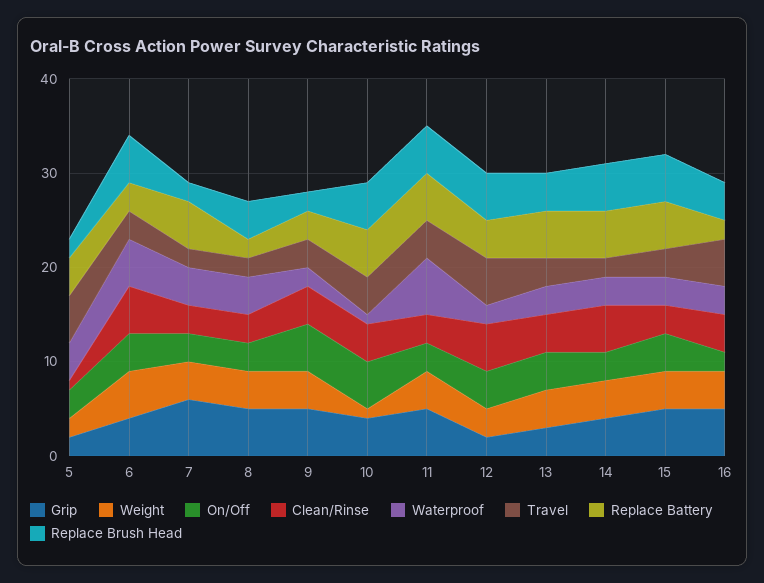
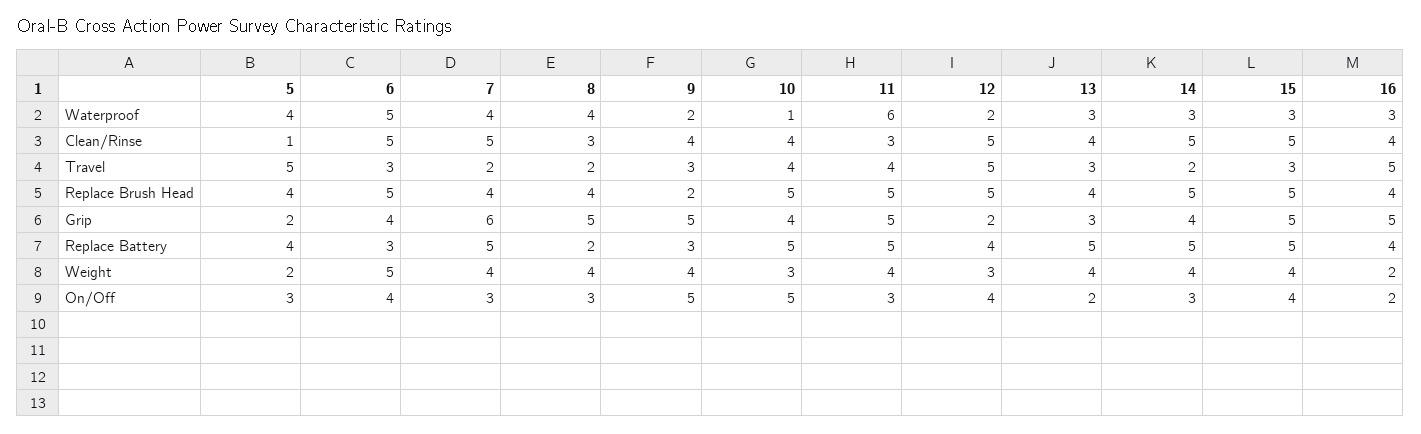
  {
    "Grip": {
      "5": 2,
      "6": 4,
      "7": 6,
      "8": 5,
      "9": 5,
      "10": 4,
      "11": 5,
      "12": 2,
      "13": 3,
      "14": 4,
      "15": 5,
      "16": 5
    },
    "Weight": {
      "5": 2,
      "6": 5,
      "7": 4,
      "8": 4,
      "9": 4,
-     "10": 1,
+     "10": 3,
      "11": 4,
      "12": 3,
      "13": 4,
      "14": 4,
      "15": 4,
-     "16": 4
+     "16": 2
    },
    "On/Off": {
      "5": 3,
      "6": 4,
      "7": 3,
      "8": 3,
      "9": 5,
      "10": 5,
      "11": 3,
      "12": 4,
-     "13": 4,
+     "13": 2,
      "14": 3,
      "15": 4,
      "16": 2
    },
    "Clean/Rinse": {
      "5": 1,
      "6": 5,
-     "7": 3,
+     "7": 5,
      "8": 3,
      "9": 4,
      "10": 4,
      "11": 3,
      "12": 5,
      "13": 4,
      "14": 5,
-     "15": 3,
+     "15": 5,
      "16": 4
    },
    "Waterproof": {
      "5": 4,
      "6": 5,
      "7": 4,
      "8": 4,
      "9": 2,
      "10": 1,
      "11": 6,
      "12": 2,
      "13": 3,
      "14": 3,
      "15": 3,
      "16": 3
    },
    "Travel": {
      "5": 5,
      "6": 3,
      "7": 2,
      "8": 2,
      "9": 3,
      "10": 4,
      "11": 4,
      "12": 5,
      "13": 3,
      "14": 2,
      "15": 3,
      "16": 5
    },
    "Replace Battery": {
      "5": 4,
      "6": 3,
      "7": 5,
      "8": 2,
      "9": 3,
      "10": 5,
      "11": 5,
      "12": 4,
      "13": 5,
      "14": 5,
      "15": 5,
-     "16": 2
+     "16": 4
    },
    "Replace Brush Head": {
-     "5": 2,
+     "5": 4,
      "6": 5,
-     "7": 2,
+     "7": 4,
      "8": 4,
      "9": 2,
      "10": 5,
      "11": 5,
      "12": 5,
      "13": 4,
      "14": 5,
      "15": 5,
      "16": 4
    }
  }

